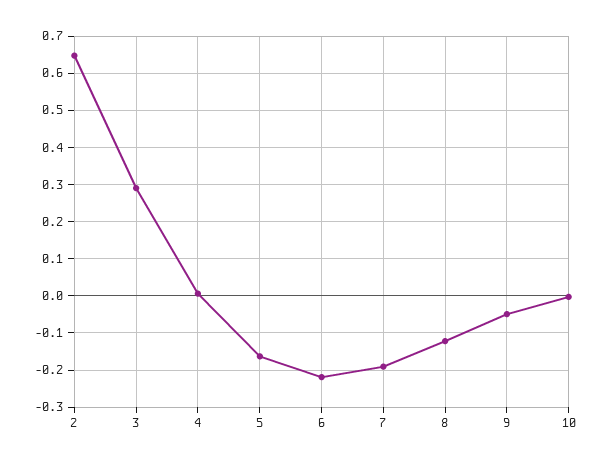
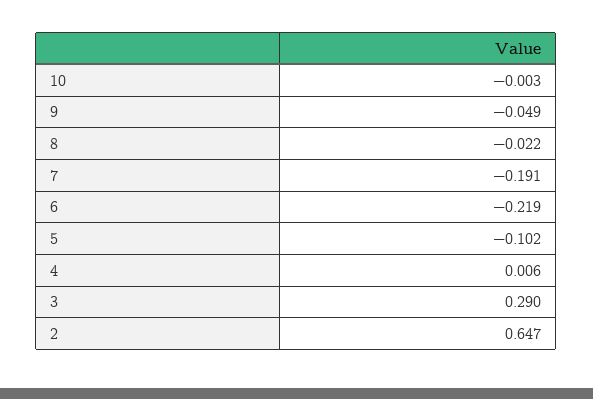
  {
    "2": 0.647,
    "3": 0.29,
    "4": 0.006,
-   "5": -0.16,
+   "5": -0.102,
    "6": -0.219,
    "7": -0.191,
-   "8": -0.12,
+   "8": -0.022,
    "9": -0.049,
    "10": -0.003
  }

